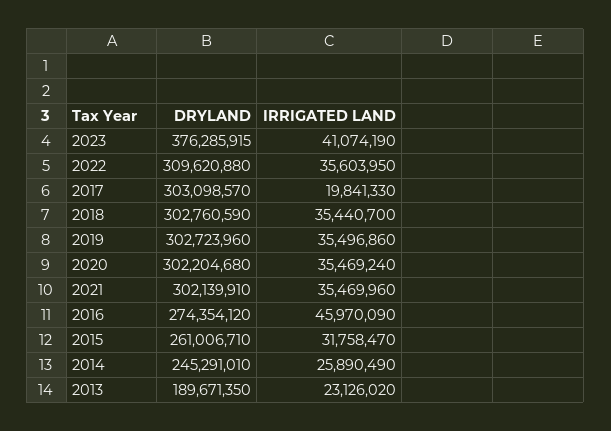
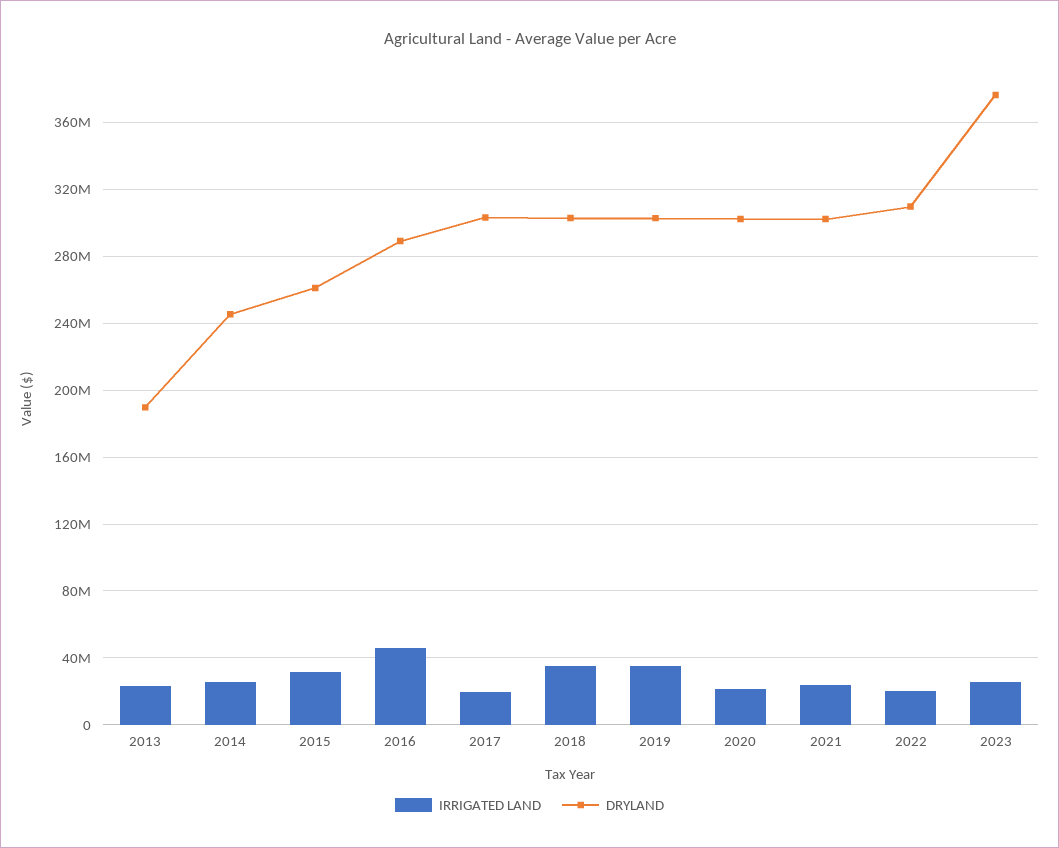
  {
    "DRYLAND": {
      "2023": 376285915,
      "2022": 309620880,
      "2017": 303098570,
      "2018": 302760590,
      "2019": 302723960,
      "2020": 302204680,
      "2021": 302139910,
-     "2016": 274354120,
+     "2016": 290000000,
      "2015": 261006710,
      "2014": 245291010,
      "2013": 189671350
    },
    "IRRIGATED LAND": {
-     "2023": 41074190,
+     "2023": 25000000,
-     "2022": 35603950,
+     "2022": 20000000,
      "2017": 19841330,
      "2018": 35440700,
      "2019": 35496860,
-     "2020": 35469240,
+     "2020": 20000000,
-     "2021": 35469960,
+     "2021": 25000000,
      "2016": 45970090,
      "2015": 31758470,
      "2014": 25890490,
      "2013": 23126020
    }
  }

